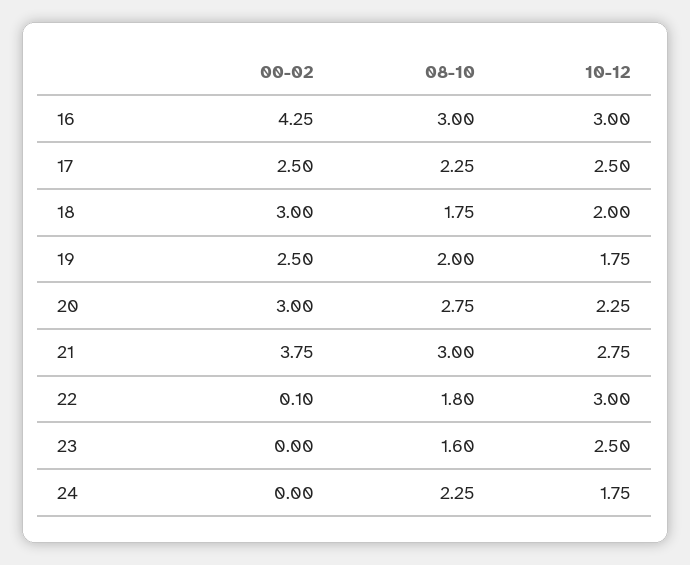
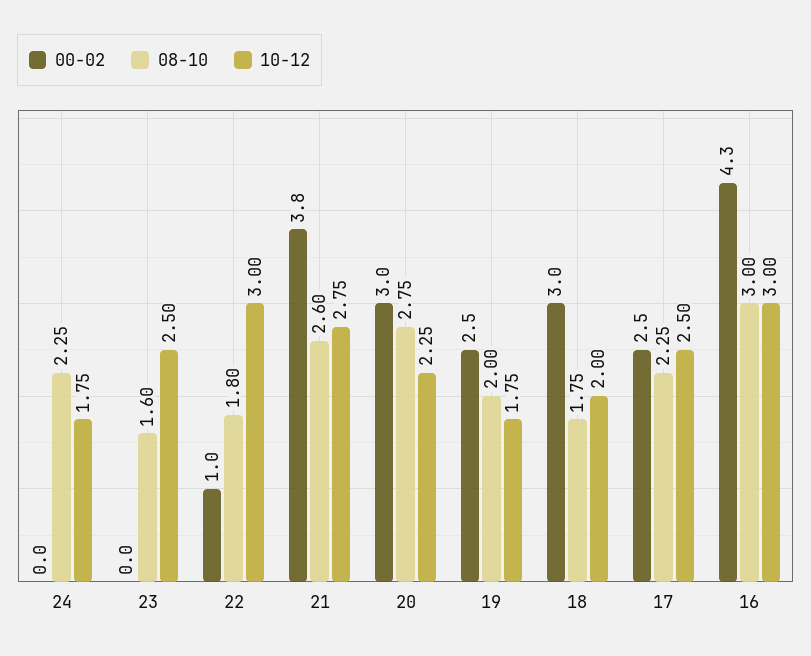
  {
    "00-02": {
      "16": 4.25,
      "17": 2.5,
      "18": 3,
      "19": 2.5,
      "20": 3,
      "21": 3.75,
-     "22": 0.1,
+     "22": 1,
      "23": 0,
      "24": 0
    },
    "08-10": {
      "16": 3,
      "17": 2.25,
      "18": 1.75,
      "19": 2,
      "20": 2.75,
-     "21": 3,
+     "21": 2.6,
      "22": 1.8,
      "23": 1.6,
      "24": 2.25
    },
    "10-12": {
      "16": 3,
      "17": 2.5,
      "18": 2,
      "19": 1.75,
      "20": 2.25,
      "21": 2.75,
      "22": 3,
      "23": 2.5,
      "24": 1.75
    }
  }

